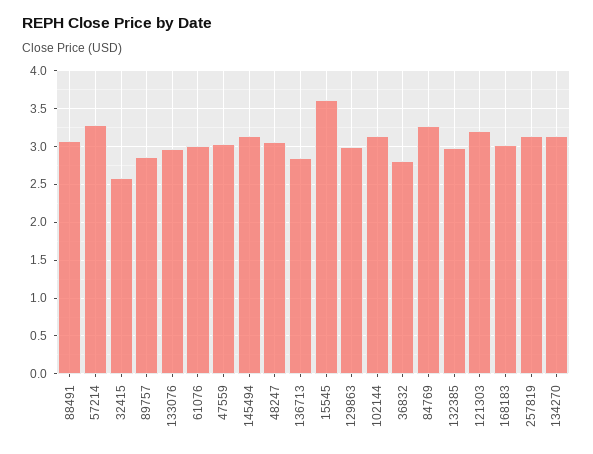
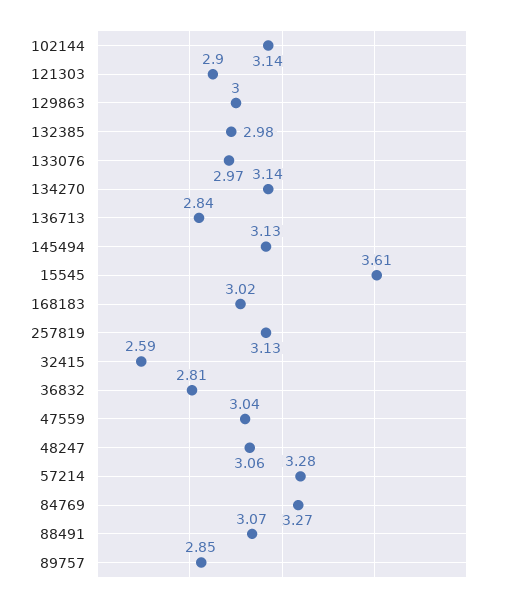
  {
    "88491": 3.07,
    "57214": 3.28,
    "32415": 2.59,
    "89757": 2.85,
    "133076": 2.97,
-   "61076": 3,
    "47559": 3.04,
    "145494": 3.13,
    "48247": 3.06,
    "136713": 2.84,
    "15545": 3.61,
    "129863": 3,
    "102144": 3.14,
    "36832": 2.81,
    "84769": 3.27,
    "132385": 2.98,
-   "121303": 3.2,
+   "121303": 2.9,
    "168183": 3.02,
    "257819": 3.13,
    "134270": 3.14
  }

